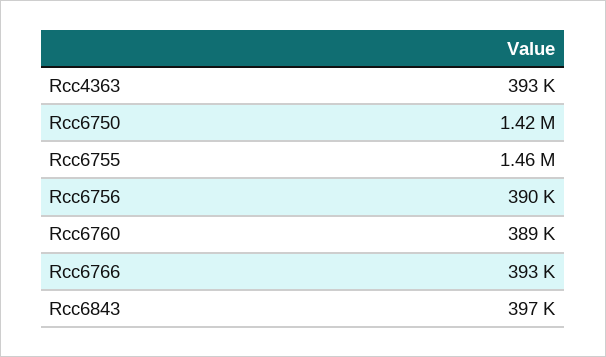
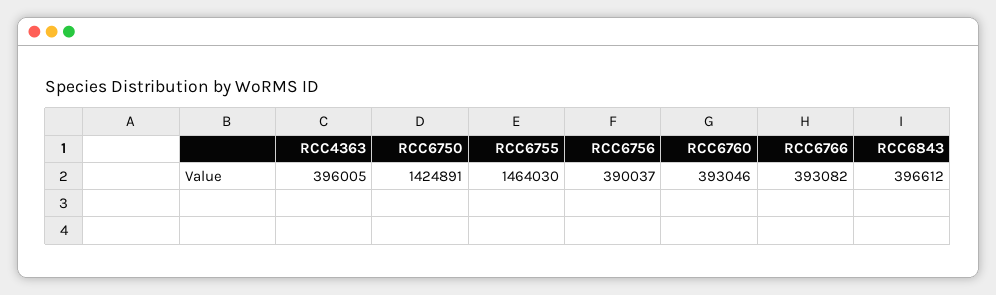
  {
-   "Rcc4363": 393000,
+   "Rcc4363": 396005,
    "Rcc6750": 1424891,
    "Rcc6755": 1464030,
    "Rcc6756": 390037,
-   "Rcc6760": 389000,
+   "Rcc6760": 393046,
    "Rcc6766": 393082,
    "Rcc6843": 396612
  }

